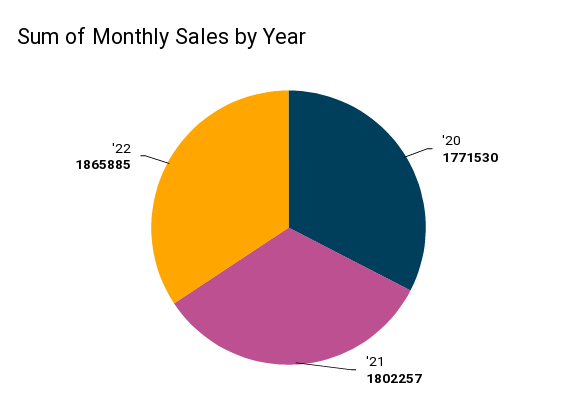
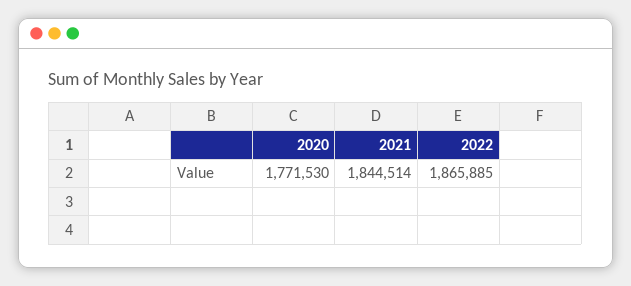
  {
    "'20": 1771530,
-   "'21": 1802257,
+   "'21": 1844514,
    "'22": 1865885
  }

